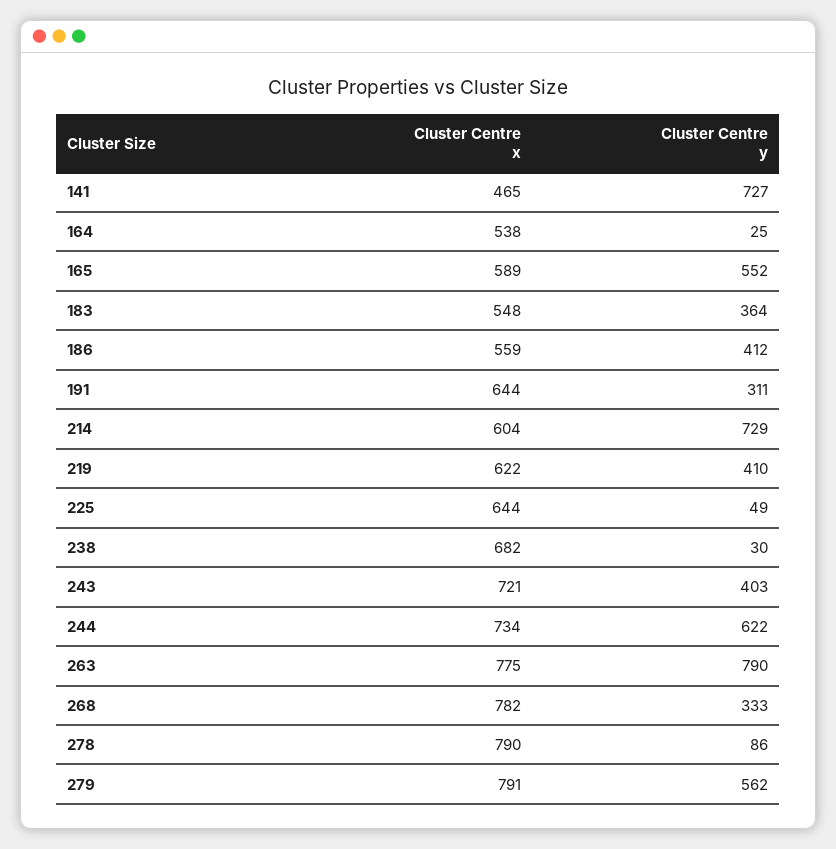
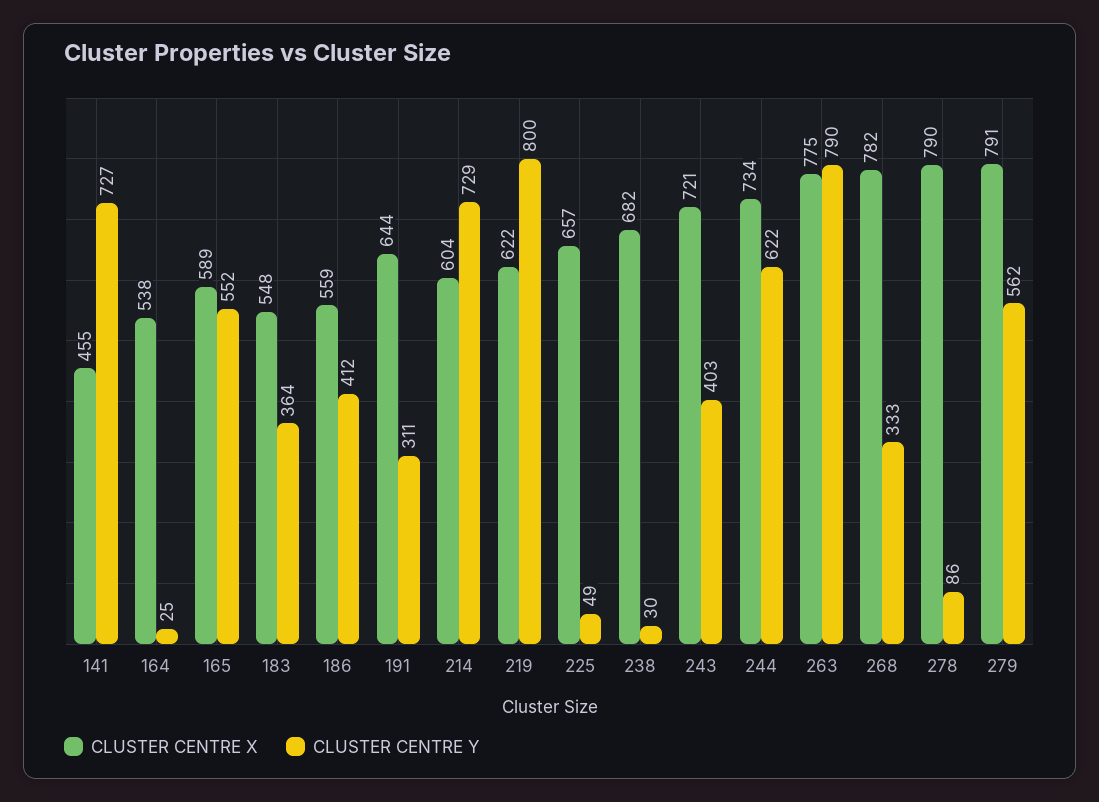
  {
    "Cluster Centre x": {
-     "141": 465,
+     "141": 455,
      "164": 538,
      "165": 589,
      "183": 548,
      "186": 559,
      "191": 644,
      "214": 604,
      "219": 622,
-     "225": 644,
+     "225": 657,
      "238": 682,
      "243": 721,
      "244": 734,
      "263": 775,
      "268": 782,
      "278": 790,
      "279": 791
    },
    "Cluster Centre y": {
      "141": 727,
      "164": 25,
      "165": 552,
      "183": 364,
      "186": 412,
      "191": 311,
      "214": 729,
-     "219": 410,
+     "219": 800,
      "225": 49,
      "238": 30,
      "243": 403,
      "244": 622,
      "263": 790,
      "268": 333,
      "278": 86,
      "279": 562
    }
  }

